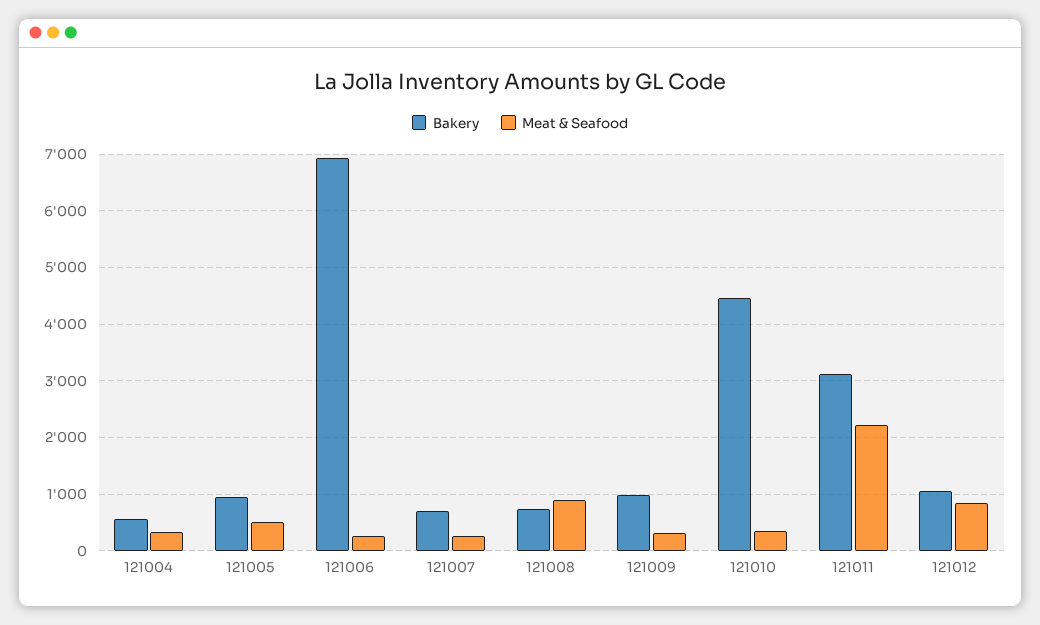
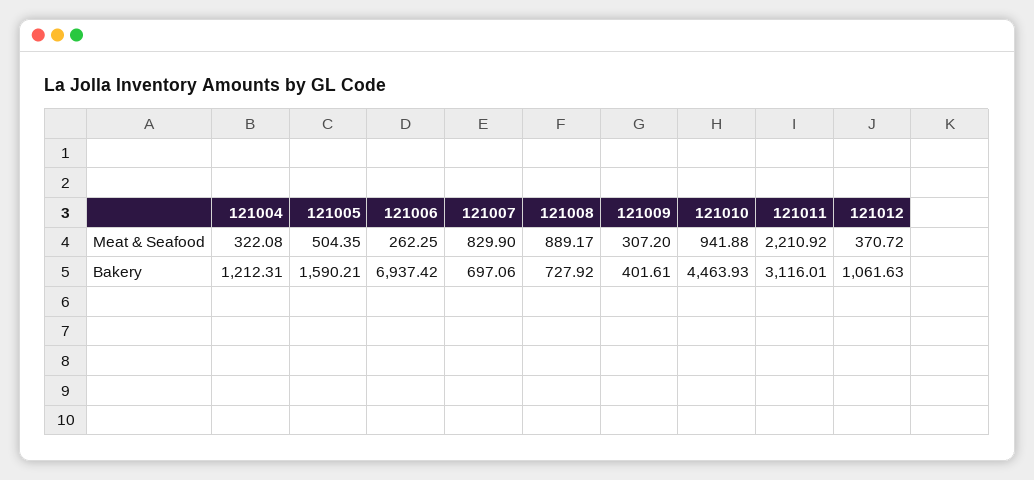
  {
    "Bakery": {
-     "121004": 600,
+     "121004": 1212.31,
-     "121005": 1000,
+     "121005": 1590.21,
      "121006": 6937.42,
      "121007": 697.06,
      "121008": 727.92,
-     "121009": 1000,
+     "121009": 401.61,
      "121010": 4463.93,
      "121011": 3116.01,
      "121012": 1061.63
    },
    "Meat & Seafood": {
      "121004": 322.08,
      "121005": 504.35,
      "121006": 262.25,
-     "121007": 200,
+     "121007": 829.9,
      "121008": 889.17,
      "121009": 307.2,
-     "121010": 400,
+     "121010": 941.88,
      "121011": 2210.92,
-     "121012": 800
+     "121012": 370.72
    }
  }

